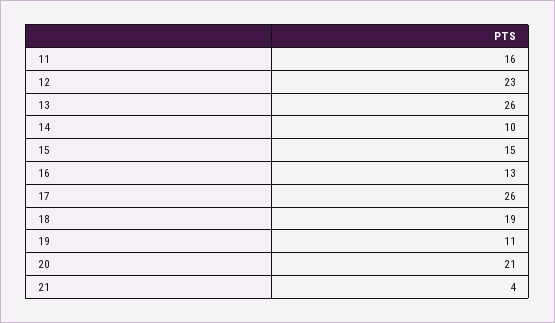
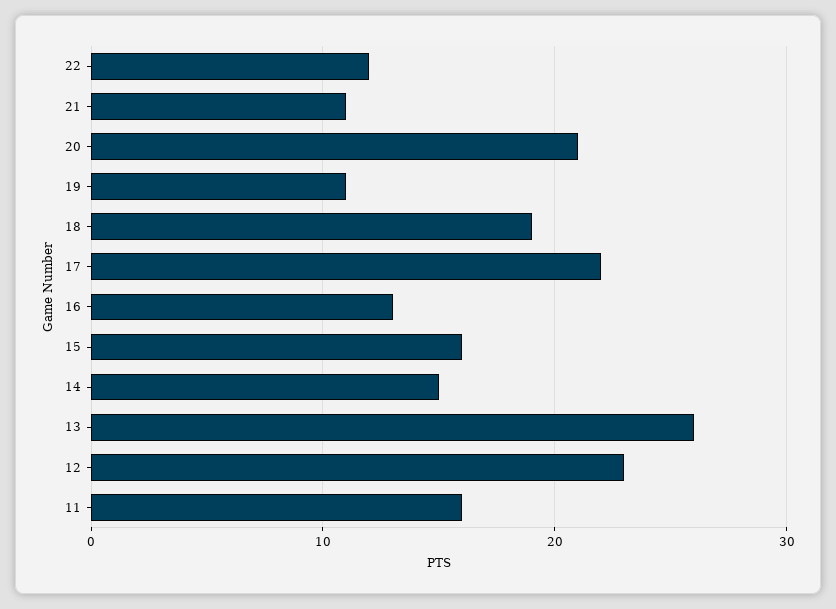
  {
    "11": 16,
    "12": 23,
    "13": 26,
-   "14": 10,
+   "14": 15,
-   "15": 15,
+   "15": 16,
    "16": 13,
-   "17": 26,
+   "17": 22,
    "18": 19,
    "19": 11,
    "20": 21,
-   "21": 4
+   "21": 11,
+   "22": 12
  }

